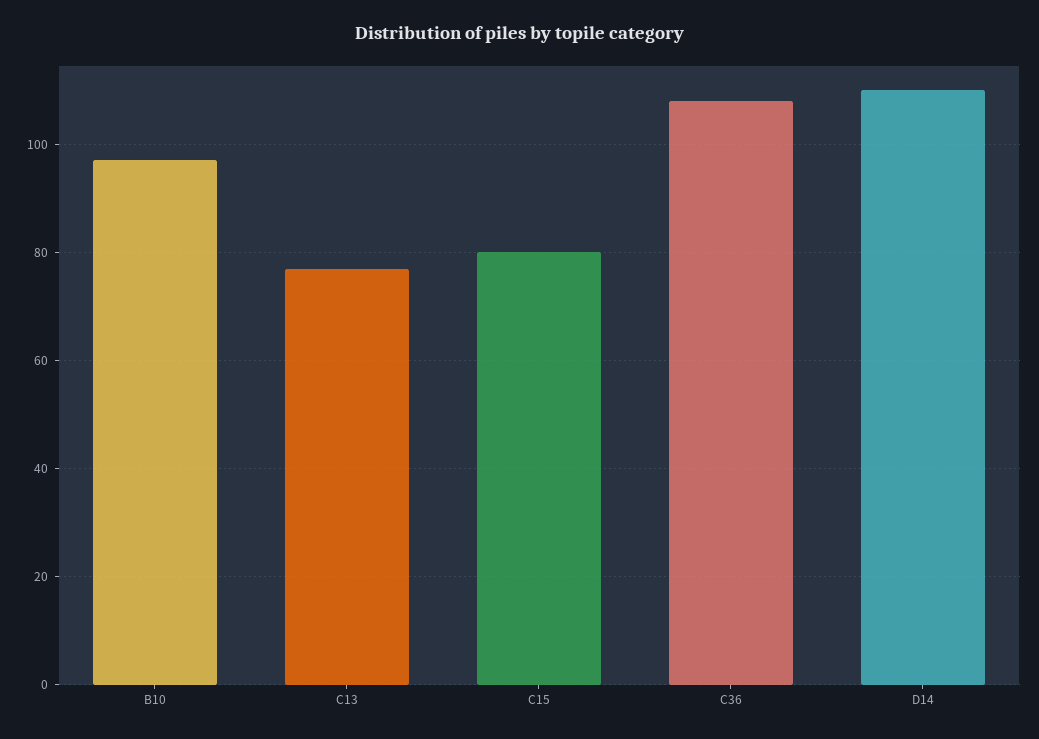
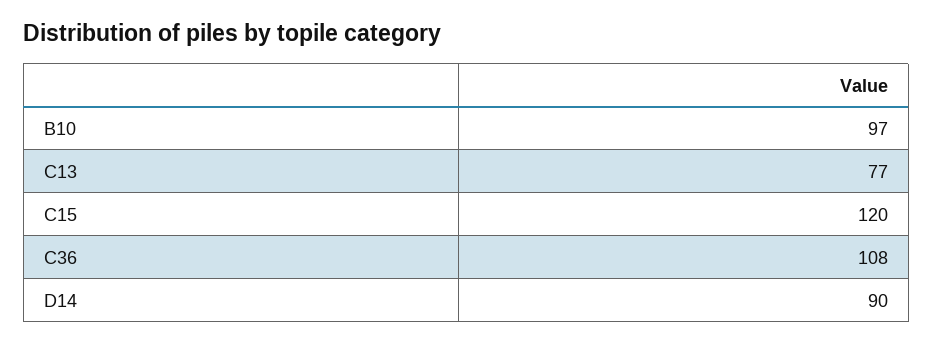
  {
    "B10": 97,
    "C13": 77,
-   "C15": 80,
+   "C15": 120,
    "C36": 108,
-   "D14": 110
+   "D14": 90
  }

